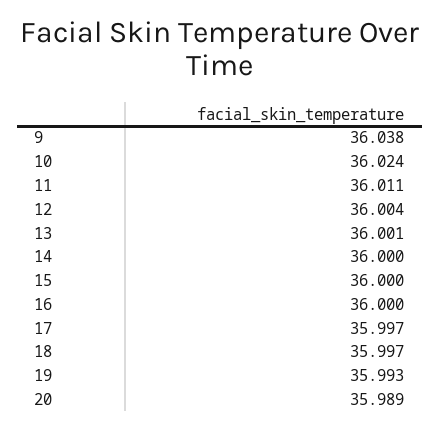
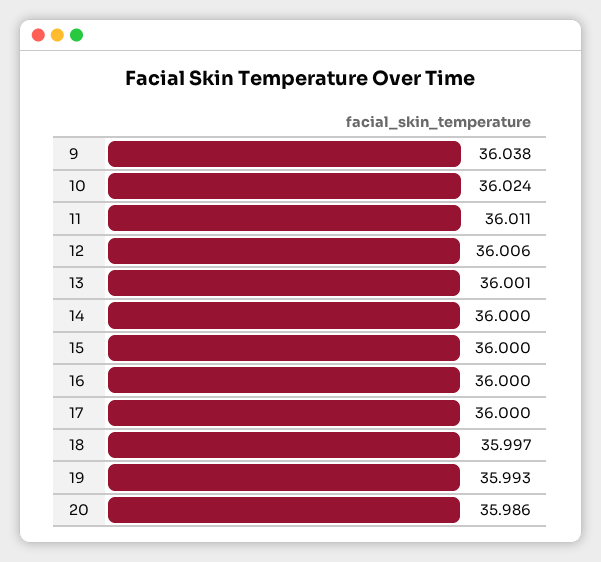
  {
    "9": 36.038,
    "10": 36.024,
    "11": 36.011,
-   "12": 36.004,
+   "12": 36.006,
    "13": 36.001,
    "14": 36,
    "15": 36,
    "16": 36,
-   "17": 35.997,
+   "17": 36,
    "18": 35.997,
    "19": 35.993,
-   "20": 35.989
+   "20": 35.986
  }

